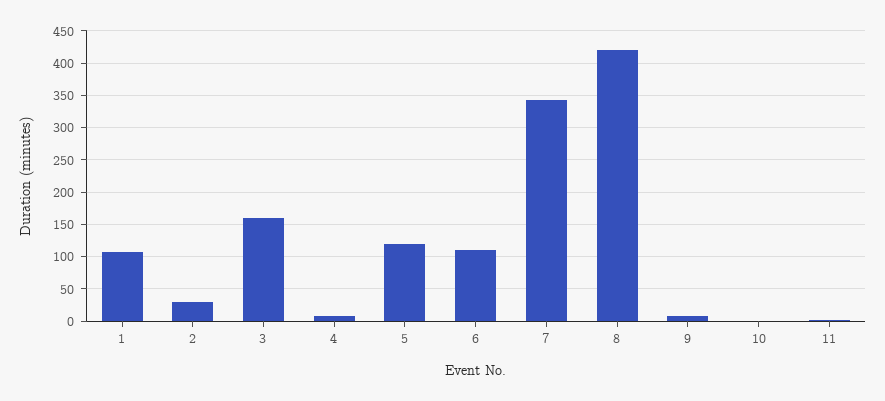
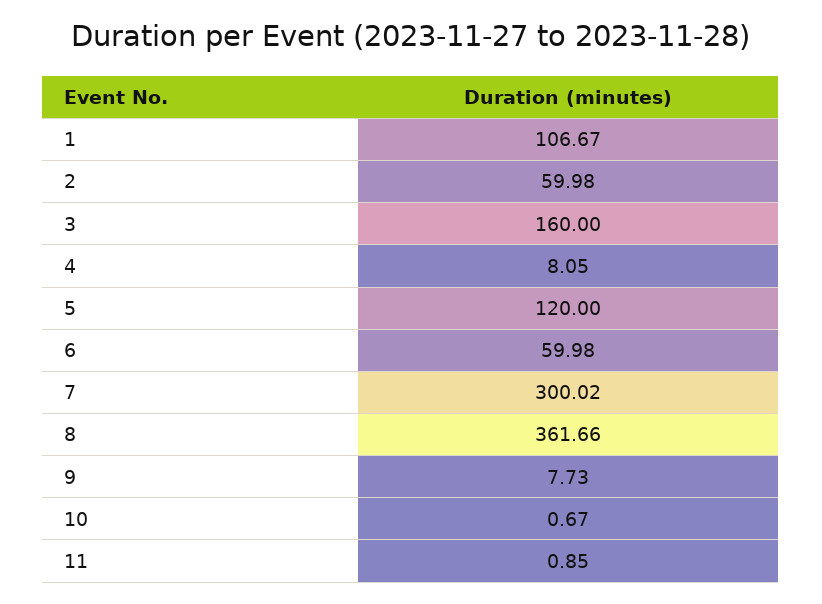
  {
    "1": 106.67,
-   "2": 30,
+   "2": 59.98,
    "3": 160,
    "4": 8.05,
    "5": 120,
-   "6": 110,
+   "6": 59.98,
-   "7": 340,
+   "7": 300.02,
-   "8": 420,
+   "8": 361.66,
    "9": 7.73,
    "10": 0.67,
    "11": 0.85
  }

